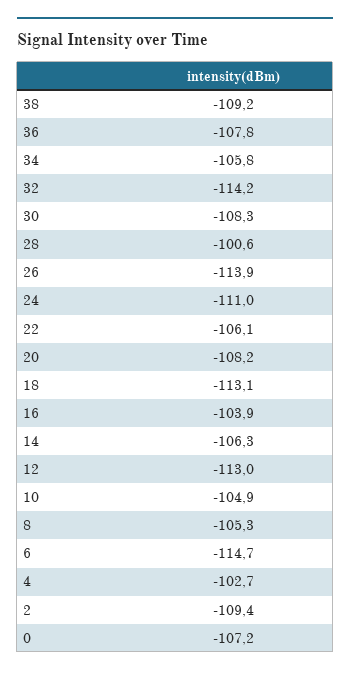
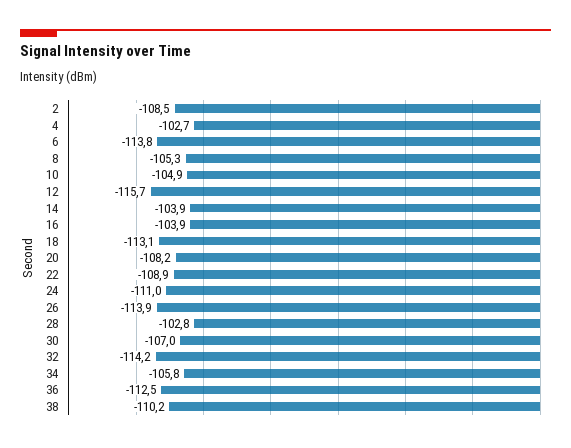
  {
-   "38": -109.2,
+   "38": -110.2,
-   "36": -107.8,
+   "36": -112.5,
    "34": -105.8,
    "32": -114.2,
-   "30": -108.3,
+   "30": -107,
-   "28": -100.6,
+   "28": -102.8,
    "26": -113.9,
    "24": -111,
-   "22": -106.1,
+   "22": -108.9,
    "20": -108.2,
    "18": -113.1,
    "16": -103.9,
-   "14": -106.3,
+   "14": -103.9,
-   "12": -113,
+   "12": -115.7,
    "10": -104.9,
    "8": -105.3,
-   "6": -114.7,
+   "6": -113.8,
    "4": -102.7,
-   "2": -109.4,
+   "2": -108.5
-   "0": -107.2
  }

